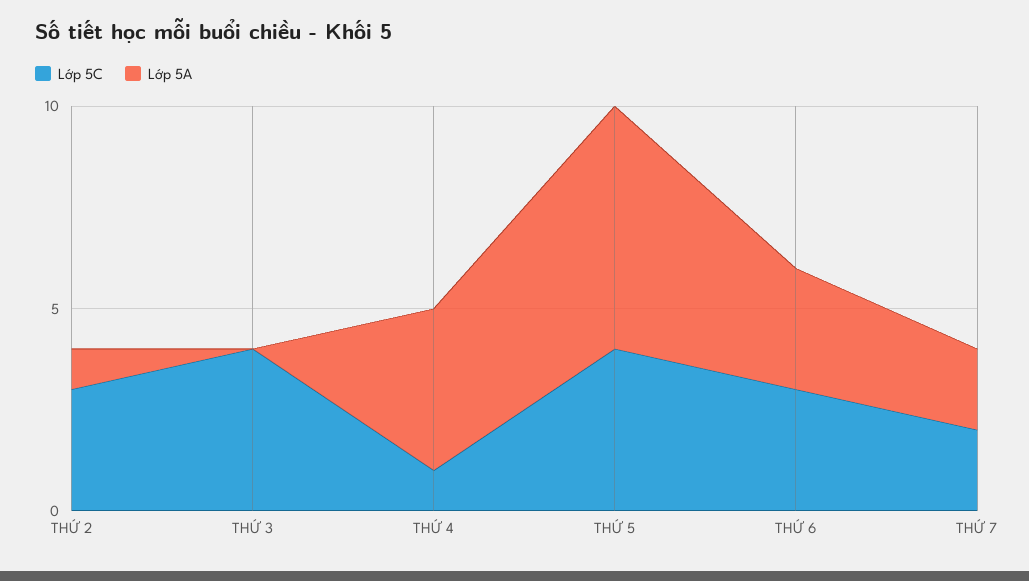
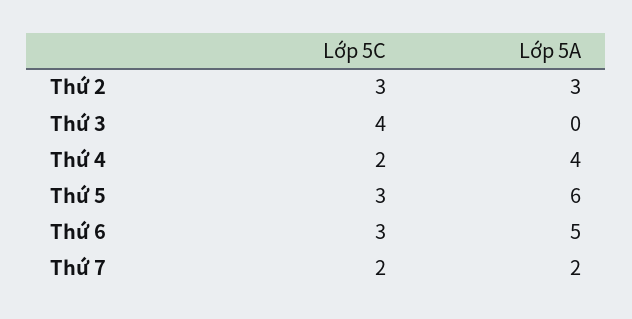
  {
    "Lớp 5C": {
      "THỨ 2": 3,
      "THỨ 3": 4,
-     "THỨ 4": 1,
+     "THỨ 4": 2,
-     "THỨ 5": 4,
+     "THỨ 5": 3,
      "THỨ 6": 3,
      "THỨ 7": 2
    },
    "Lớp 5A": {
-     "THỨ 2": 1,
+     "THỨ 2": 3,
      "THỨ 3": 0,
      "THỨ 4": 4,
      "THỨ 5": 6,
-     "THỨ 6": 3,
+     "THỨ 6": 5,
      "THỨ 7": 2
    }
  }

